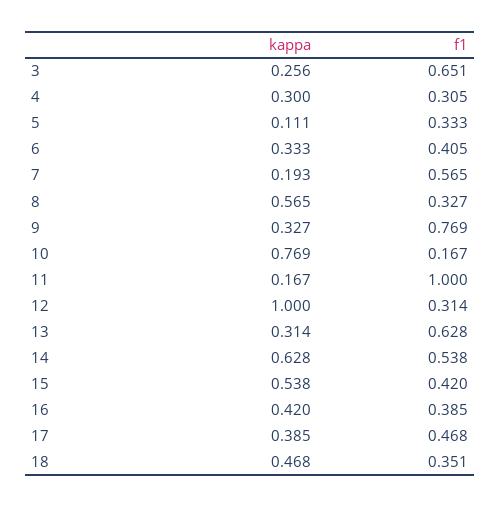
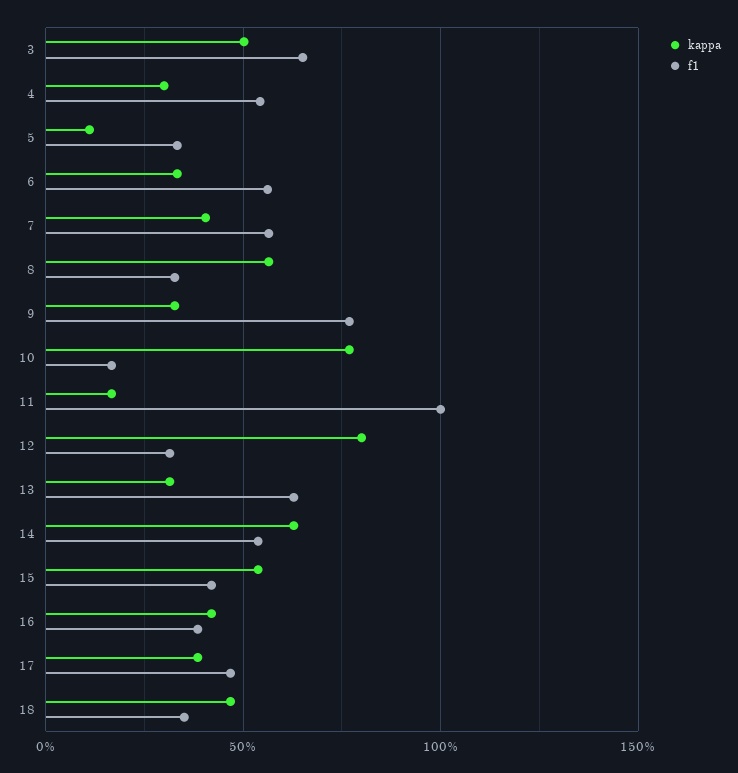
  {
    "kappa": {
-     "3": 0.256,
+     "3": 0.5,
      "4": 0.3,
      "5": 0.111,
      "6": 0.333,
-     "7": 0.193,
+     "7": 0.4,
      "8": 0.565,
      "9": 0.327,
      "10": 0.769,
      "11": 0.167,
-     "12": 1,
+     "12": 0.8,
      "13": 0.314,
      "14": 0.628,
      "15": 0.538,
      "16": 0.42,
      "17": 0.385,
      "18": 0.468
    },
    "f1": {
      "3": 0.651,
-     "4": 0.305,
+     "4": 0.55,
      "5": 0.333,
-     "6": 0.405,
+     "6": 0.55,
      "7": 0.565,
      "8": 0.327,
      "9": 0.769,
      "10": 0.167,
      "11": 1,
      "12": 0.314,
      "13": 0.628,
      "14": 0.538,
      "15": 0.42,
      "16": 0.385,
      "17": 0.468,
      "18": 0.351
    }
  }

